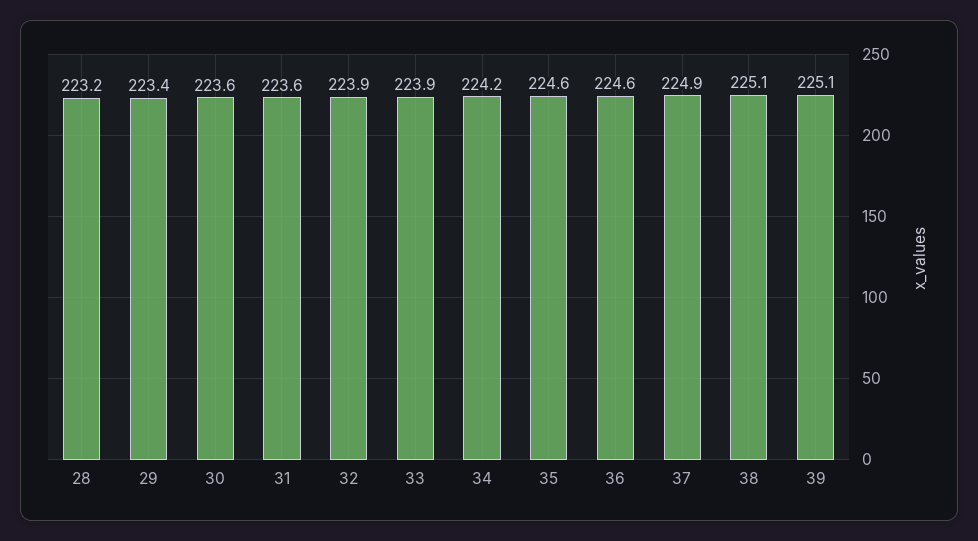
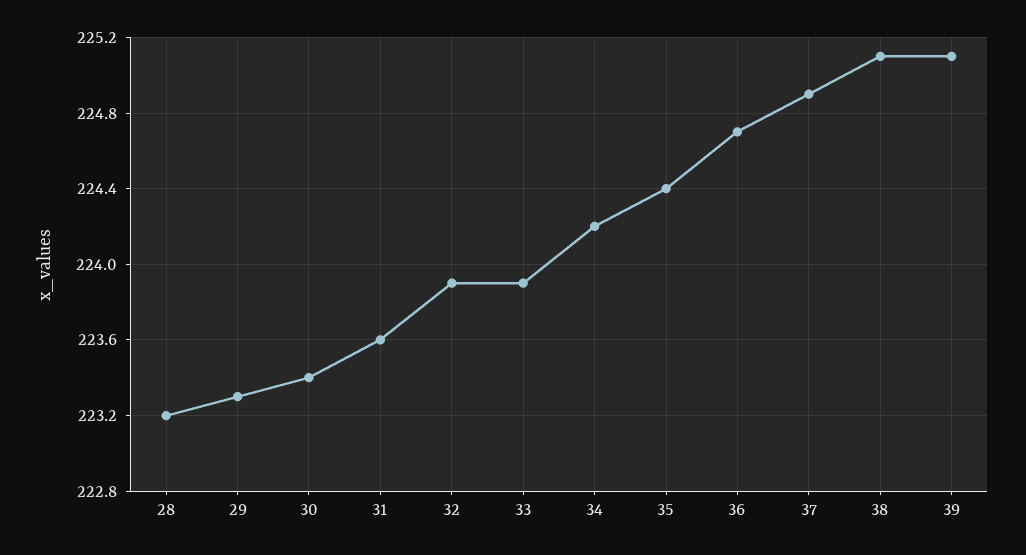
  {
    "28": 223.2,
-   "29": 223.4,
+   "29": 223.3,
-   "30": 223.6,
+   "30": 223.4,
    "31": 223.6,
    "32": 223.9,
    "33": 223.9,
    "34": 224.2,
-   "35": 224.6,
+   "35": 224.4,
-   "36": 224.6,
+   "36": 224.7,
    "37": 224.9,
    "38": 225.1,
    "39": 225.1
  }

